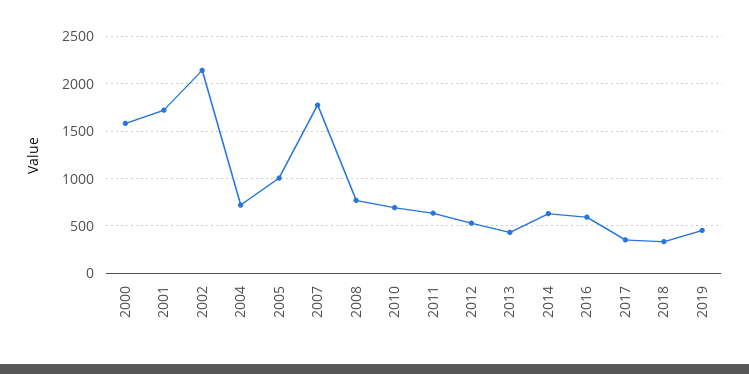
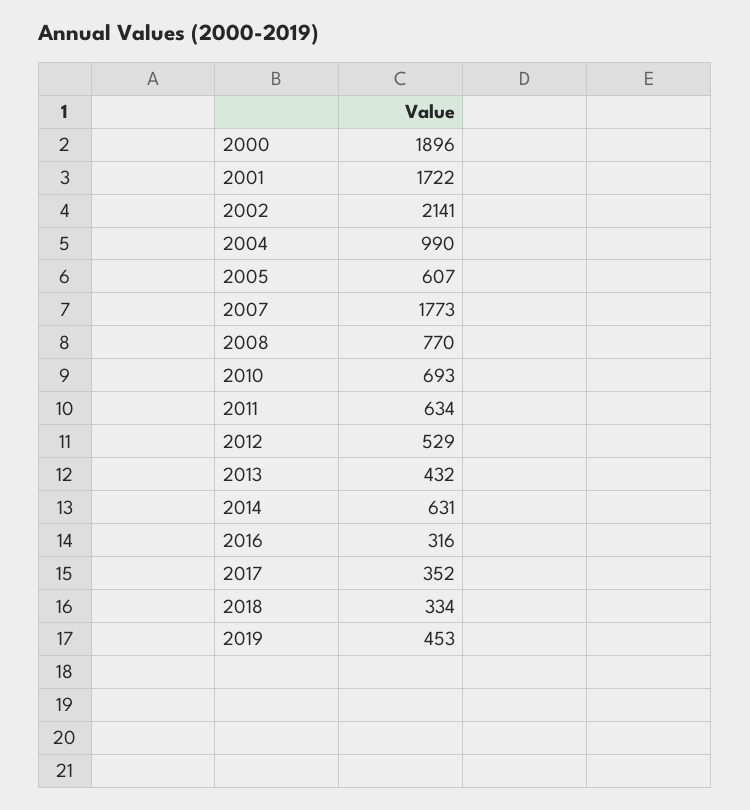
  {
-   "2000": 1600,
+   "2000": 1896,
    "2001": 1722,
    "2002": 2141,
-   "2004": 700,
+   "2004": 990,
-   "2005": 1000,
+   "2005": 607,
    "2007": 1773,
    "2008": 770,
    "2010": 693,
    "2011": 634,
    "2012": 529,
    "2013": 432,
    "2014": 631,
-   "2016": 600,
+   "2016": 316,
    "2017": 352,
    "2018": 334,
    "2019": 453
  }

